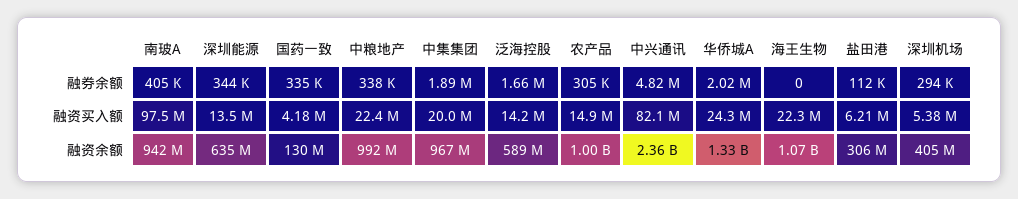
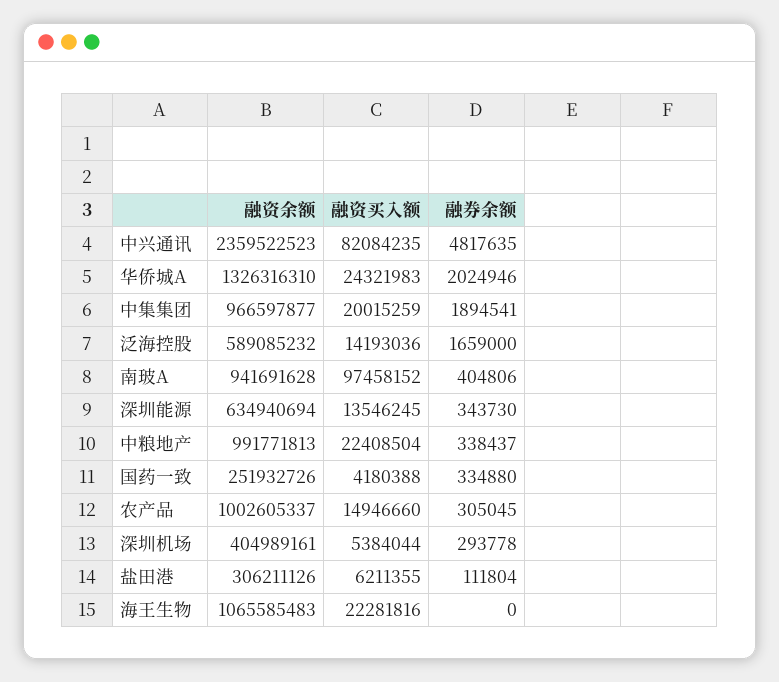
  {
    "南玻A": {
      "融券余额": 404806,
      "融资买入额": 97458152,
      "融资余额": 941691628
    },
    "深圳能源": {
      "融券余额": 343730,
      "融资买入额": 13546245,
      "融资余额": 634940694
    },
    "国药一致": {
      "融券余额": 334880,
      "融资买入额": 4180388,
-     "融资余额": 130000000
+     "融资余额": 251932726
    },
    "中粮地产": {
      "融券余额": 338437,
      "融资买入额": 22408504,
      "融资余额": 991771813
    },
    "中集集团": {
      "融券余额": 1894541,
      "融资买入额": 20015259,
      "融资余额": 966597877
    },
    "泛海控股": {
      "融券余额": 1659000,
      "融资买入额": 14193036,
      "融资余额": 589085232
    },
    "农产品": {
      "融券余额": 305045,
      "融资买入额": 14946660,
      "融资余额": 1002605337
    },
    "中兴通讯": {
      "融券余额": 4817635,
      "融资买入额": 82084235,
      "融资余额": 2359522523
    },
    "华侨城A": {
      "融券余额": 2024946,
      "融资买入额": 24321983,
      "融资余额": 1326316310
    },
    "海王生物": {
      "融券余额": 0,
      "融资买入额": 22281816,
      "融资余额": 1065585483
    },
    "盐田港": {
      "融券余额": 111804,
      "融资买入额": 6211355,
      "融资余额": 306211126
    },
    "深圳机场": {
      "融券余额": 293778,
      "融资买入额": 5384044,
      "融资余额": 404989161
    }
  }

